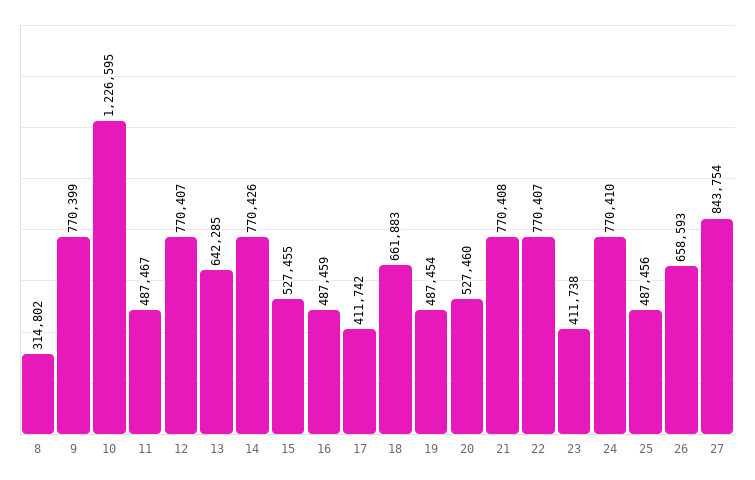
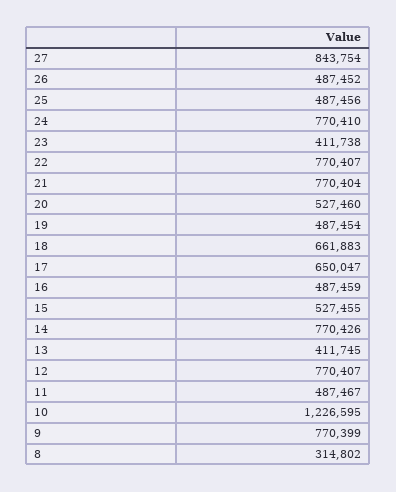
  {
    "8": 314802,
    "9": 770399,
    "10": 1226595,
    "11": 487467,
    "12": 770407,
-   "13": 642285,
+   "13": 411745,
    "14": 770426,
    "15": 527455,
    "16": 487459,
-   "17": 411742,
+   "17": 650047,
    "18": 661883,
    "19": 487454,
    "20": 527460,
-   "21": 770408,
+   "21": 770404,
    "22": 770407,
    "23": 411738,
    "24": 770410,
    "25": 487456,
-   "26": 658593,
+   "26": 487452,
    "27": 843754
  }

